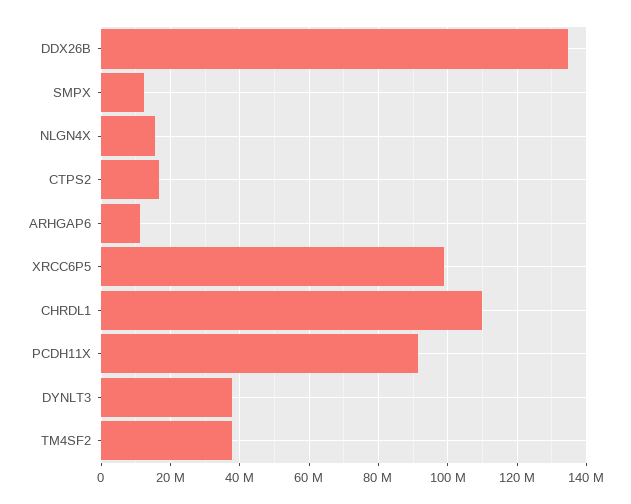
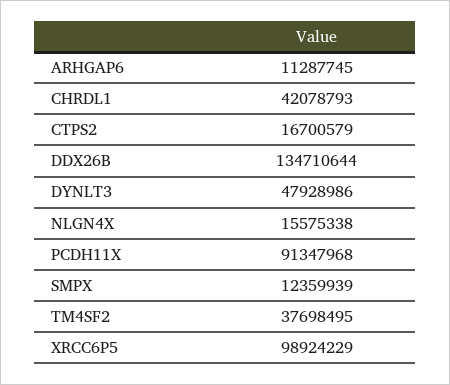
  {
    "DDX26B": 134710644,
    "SMPX": 12359939,
    "NLGN4X": 15575338,
    "CTPS2": 16700579,
    "ARHGAP6": 11287745,
    "XRCC6P5": 98924229,
-   "CHRDL1": 110000000,
+   "CHRDL1": 42078793,
    "PCDH11X": 91347968,
-   "DYNLT3": 38000000,
+   "DYNLT3": 47928986,
    "TM4SF2": 37698495
  }

